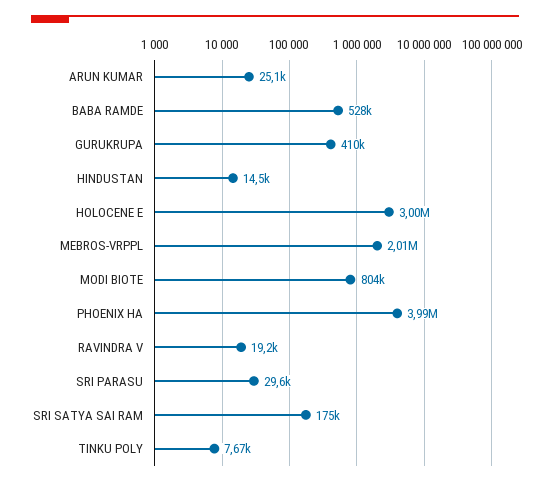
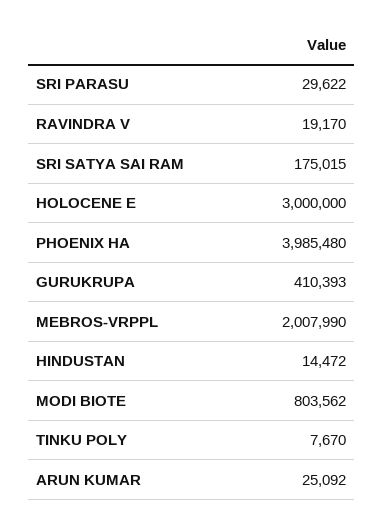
  {
    "ARUN KUMAR": 25092,
-   "BABA RAMDE": 528000,
    "GURUKRUPA": 410393,
    "HINDUSTAN": 14472,
    "HOLOCENE E": 3000000,
    "MEBROS-VRPPL": 2007990,
    "MODI BIOTE": 803562,
    "PHOENIX HA": 3985480,
    "RAVINDRA V": 19170,
    "SRI PARASU": 29622,
    "SRI SATYA SAI RAM": 175015,
    "TINKU POLY": 7670
  }

